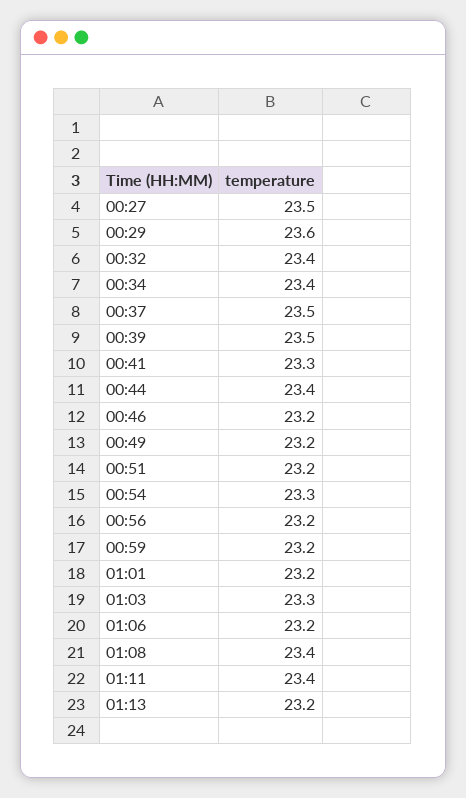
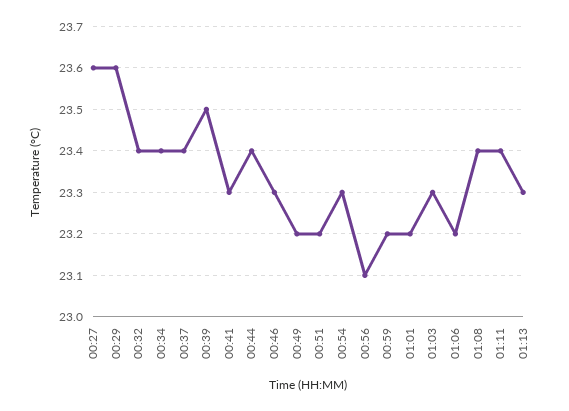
  {
-   "00:27": 23.5,
+   "00:27": 23.6,
    "00:29": 23.6,
    "00:32": 23.4,
    "00:34": 23.4,
-   "00:37": 23.5,
+   "00:37": 23.4,
    "00:39": 23.5,
    "00:41": 23.3,
    "00:44": 23.4,
-   "00:46": 23.2,
+   "00:46": 23.3,
    "00:49": 23.2,
    "00:51": 23.2,
    "00:54": 23.3,
-   "00:56": 23.2,
+   "00:56": 23.1,
    "00:59": 23.2,
    "01:01": 23.2,
    "01:03": 23.3,
    "01:06": 23.2,
    "01:08": 23.4,
    "01:11": 23.4,
-   "01:13": 23.2
+   "01:13": 23.3
  }

